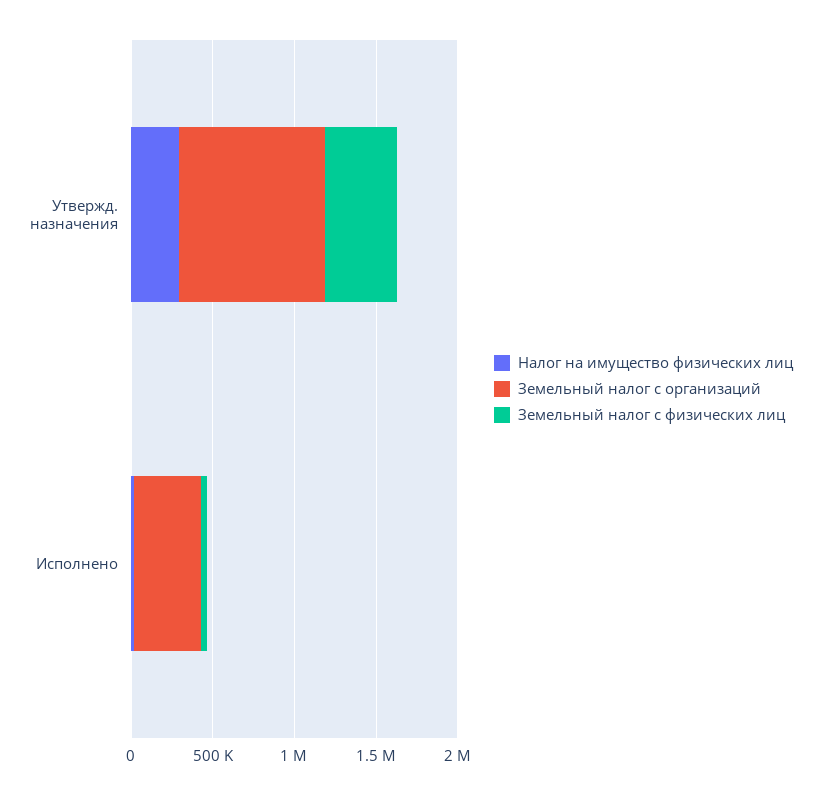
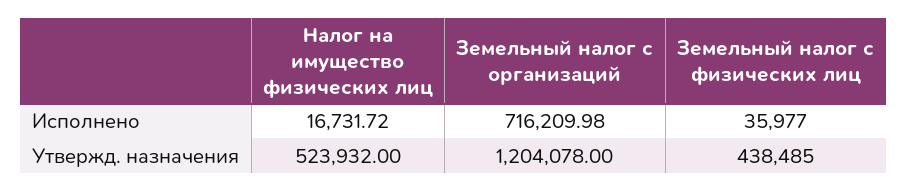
  {
    "Налог на имущество физических лиц": {
-     "Утвержд. назначения": 300000,
+     "Утвержд. назначения": 523932,
      "Исполнено": 16731.72
    },
    "Земельный налог с организаций": {
-     "Утвержд. назначения": 900000,
+     "Утвержд. назначения": 1204078,
-     "Исполнено": 400000
+     "Исполнено": 716209.98
    },
    "Земельный налог с физических лиц": {
      "Утвержд. назначения": 438485,
      "Исполнено": 35977
    }
  }

